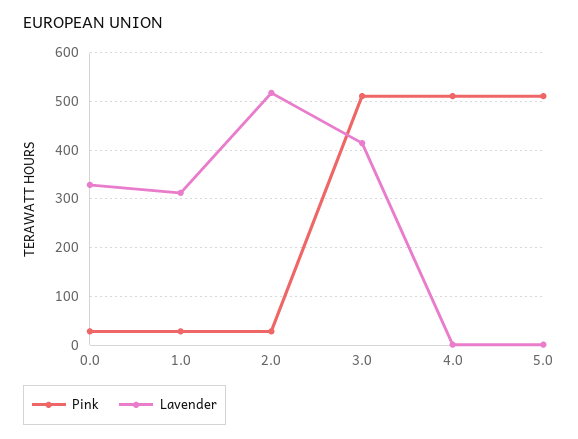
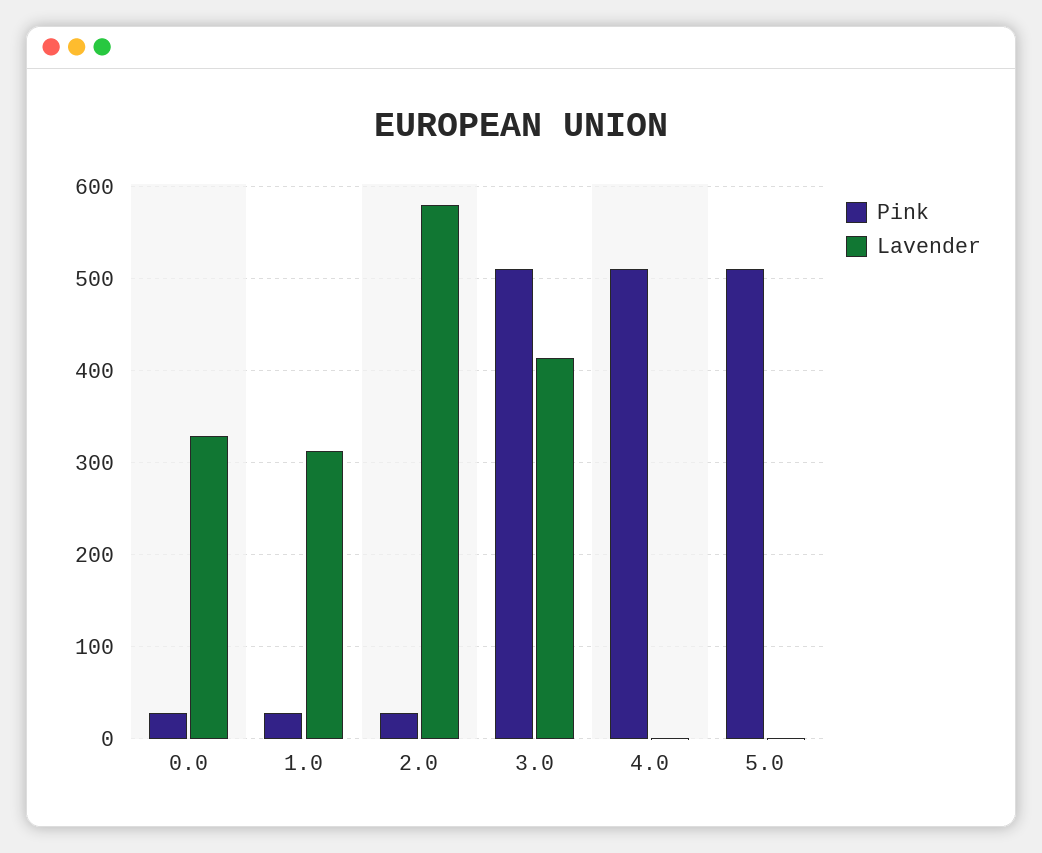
  {
    "Pink": {
      "0.0": 30,
      "1.0": 30,
      "2.0": 30,
      "3.0": 510,
      "4.0": 510,
      "5.0": 510
    },
    "Lavender": {
      "0.0": 330,
      "1.0": 310,
-     "2.0": 520,
+     "2.0": 580,
      "3.0": 410,
      "4.0": 0,
      "5.0": 0
    }
  }

